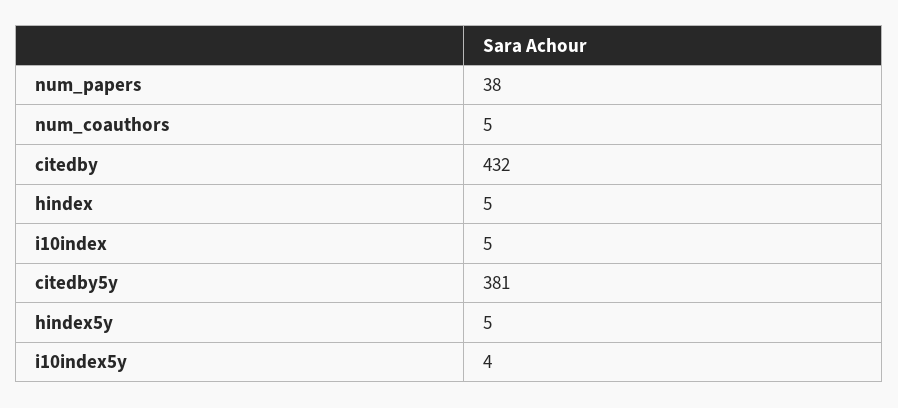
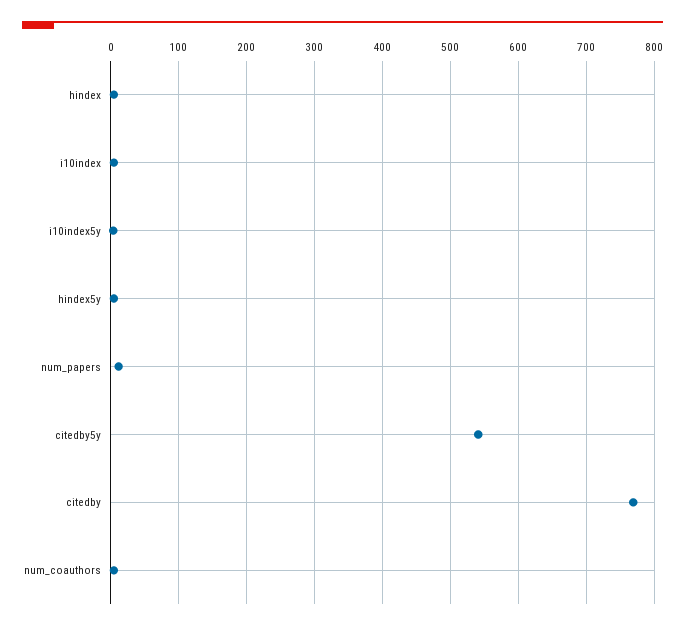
  {
-   "num_papers": 38,
+   "num_papers": 10,
    "num_coauthors": 5,
-   "citedby": 432,
+   "citedby": 770,
    "hindex": 5,
    "i10index": 5,
-   "citedby5y": 381,
+   "citedby5y": 540,
    "hindex5y": 5,
    "i10index5y": 4
  }

